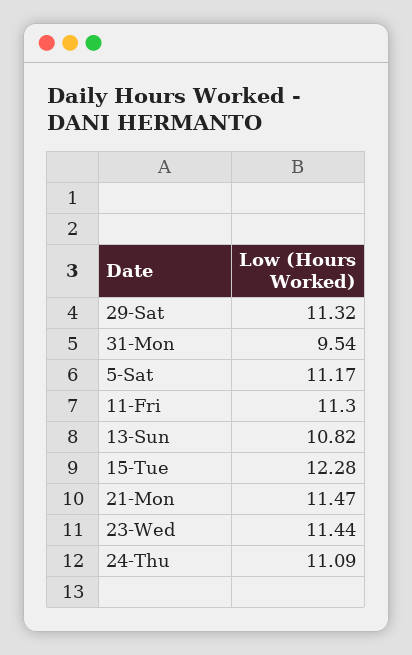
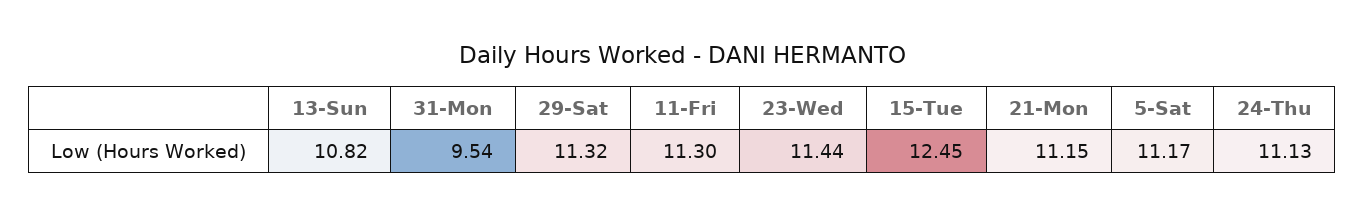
  {
    "29-Sat": 11.32,
    "31-Mon": 9.54,
    "5-Sat": 11.17,
    "11-Fri": 11.3,
    "13-Sun": 10.82,
-   "15-Tue": 12.28,
+   "15-Tue": 12.45,
-   "21-Mon": 11.47,
+   "21-Mon": 11.15,
    "23-Wed": 11.44,
-   "24-Thu": 11.09
+   "24-Thu": 11.13
  }

